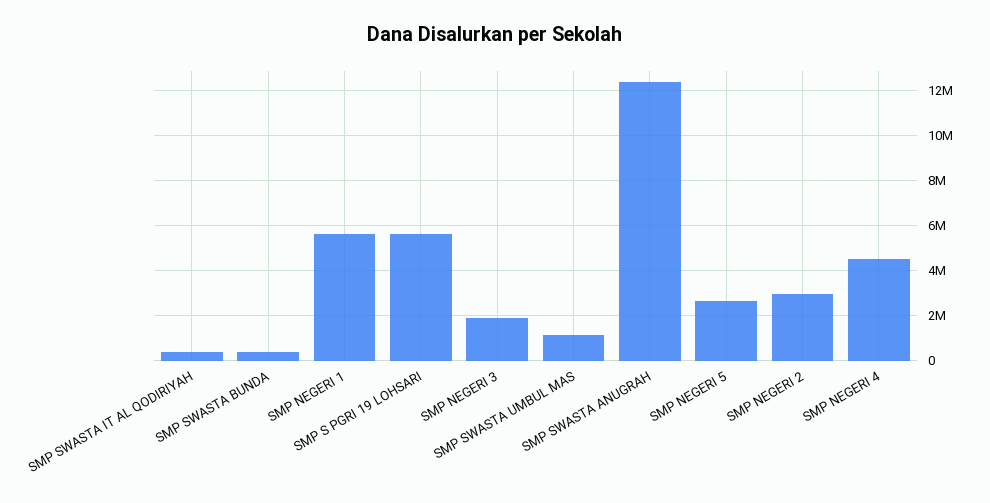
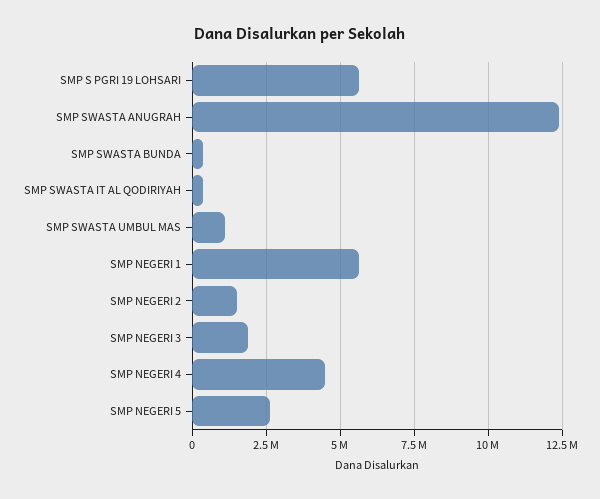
  {
    "SMP SWASTA IT AL QODIRIYAH": 500000,
    "SMP SWASTA BUNDA": 500000,
    "SMP NEGERI 1": 5750000,
    "SMP S PGRI 19 LOHSARI": 5750000,
    "SMP NEGERI 3": 2000000,
    "SMP SWASTA UMBUL MAS": 1250000,
    "SMP SWASTA ANUGRAH": 12500000,
    "SMP NEGERI 5": 2750000,
-   "SMP NEGERI 2": 3000000,
+   "SMP NEGERI 2": 1500000,
    "SMP NEGERI 4": 4500000
  }

